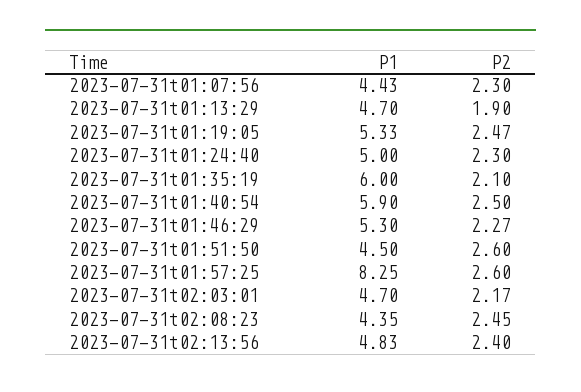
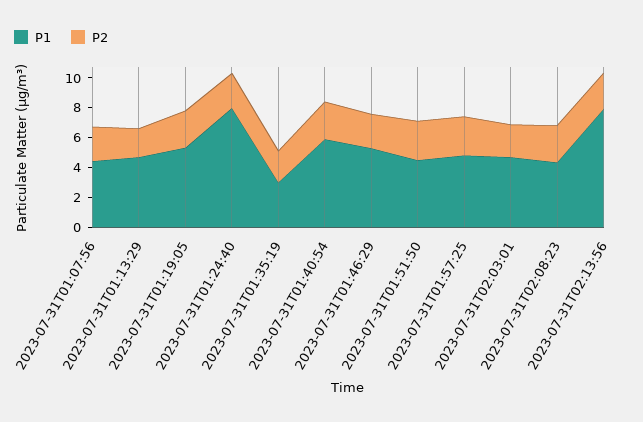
  {
    "P1": {
      "2023-07-31t01:07:56": 4.43,
      "2023-07-31t01:13:29": 4.7,
      "2023-07-31t01:19:05": 5.33,
-     "2023-07-31t01:24:40": 5,
+     "2023-07-31t01:24:40": 8,
-     "2023-07-31t01:35:19": 6,
+     "2023-07-31t01:35:19": 3,
      "2023-07-31t01:40:54": 5.9,
      "2023-07-31t01:46:29": 5.3,
      "2023-07-31t01:51:50": 4.5,
-     "2023-07-31t01:57:25": 8.25,
+     "2023-07-31t01:57:25": 5,
      "2023-07-31t02:03:01": 4.7,
      "2023-07-31t02:08:23": 4.35,
-     "2023-07-31t02:13:56": 4.83
+     "2023-07-31t02:13:56": 8
    },
    "P2": {
      "2023-07-31t01:07:56": 2.3,
      "2023-07-31t01:13:29": 1.9,
      "2023-07-31t01:19:05": 2.47,
      "2023-07-31t01:24:40": 2.3,
      "2023-07-31t01:35:19": 2.1,
      "2023-07-31t01:40:54": 2.5,
      "2023-07-31t01:46:29": 2.27,
      "2023-07-31t01:51:50": 2.6,
      "2023-07-31t01:57:25": 2.6,
      "2023-07-31t02:03:01": 2.17,
      "2023-07-31t02:08:23": 2.45,
      "2023-07-31t02:13:56": 2.4
    }
  }

